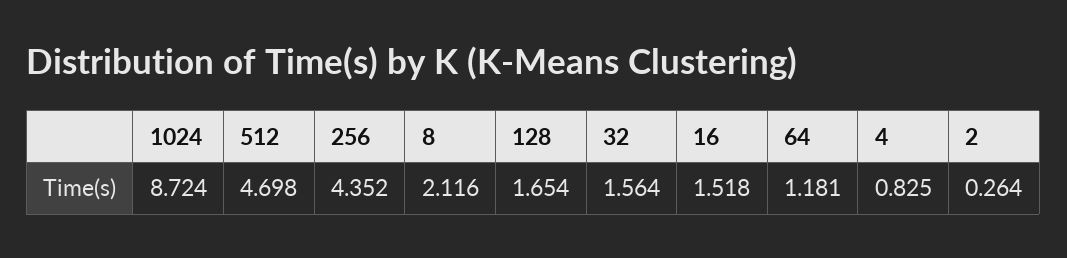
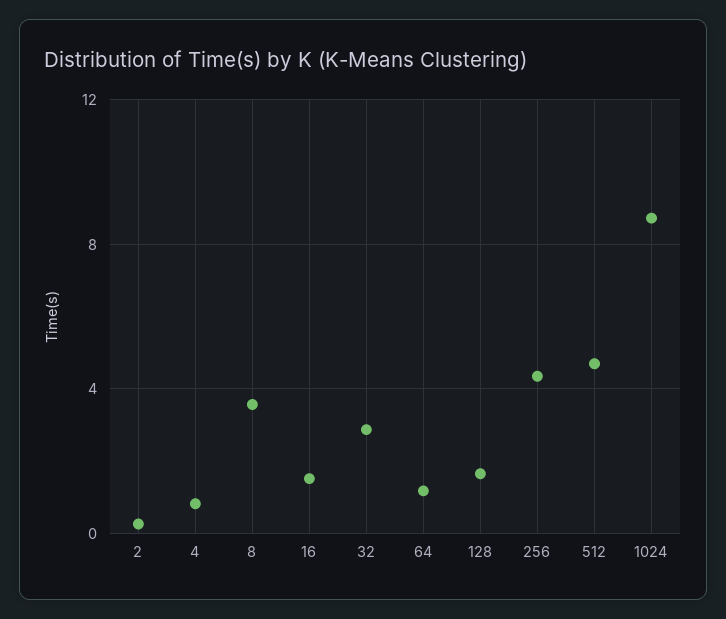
  {
    "1024": 8.724,
    "512": 4.698,
    "256": 4.352,
-   "8": 2.116,
+   "8": 3.5,
    "128": 1.654,
-   "32": 1.564,
+   "32": 3,
    "16": 1.518,
    "64": 1.181,
    "4": 0.825,
    "2": 0.264
  }

